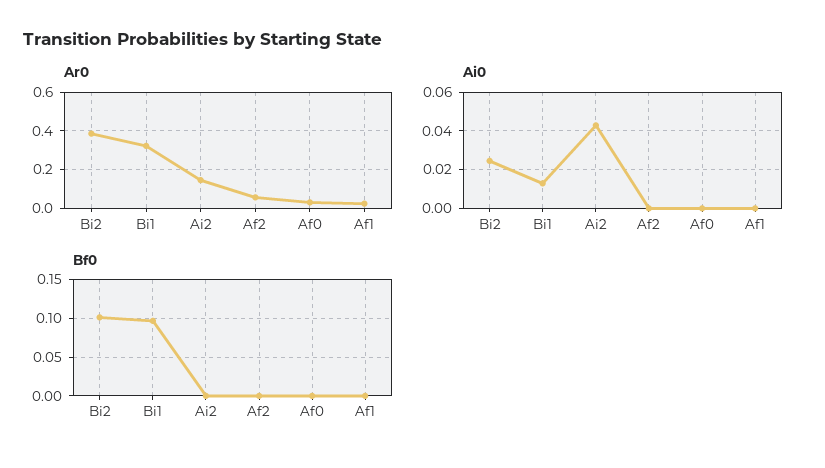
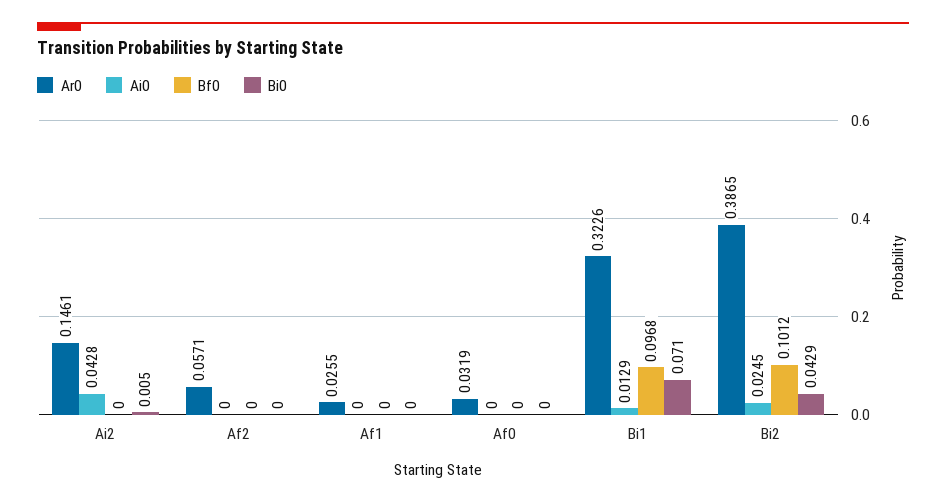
  {
    "Ar0": {
      "Bi2": 0.3865,
      "Bi1": 0.3226,
      "Ai2": 0.1461,
      "Af2": 0.0571,
      "Af0": 0.0319,
      "Af1": 0.0255
    },
    "Ai0": {
      "Bi2": 0.0245,
      "Bi1": 0.0129,
      "Ai2": 0.0428,
      "Af2": 0,
      "Af0": 0,
      "Af1": 0
    },
    "Bf0": {
      "Bi2": 0.1012,
      "Bi1": 0.0968,
      "Ai2": 0,
      "Af2": 0,
      "Af0": 0,
      "Af1": 0
-   }
+   },
+   "Bi0": {
+     "Ai2": 0.005,
+     "Af2": 0,
+     "Af1": 0,
+     "Af0": 0,
+     "Bi1": 0.071,
+     "Bi2": 0.0429
+   }
  }

